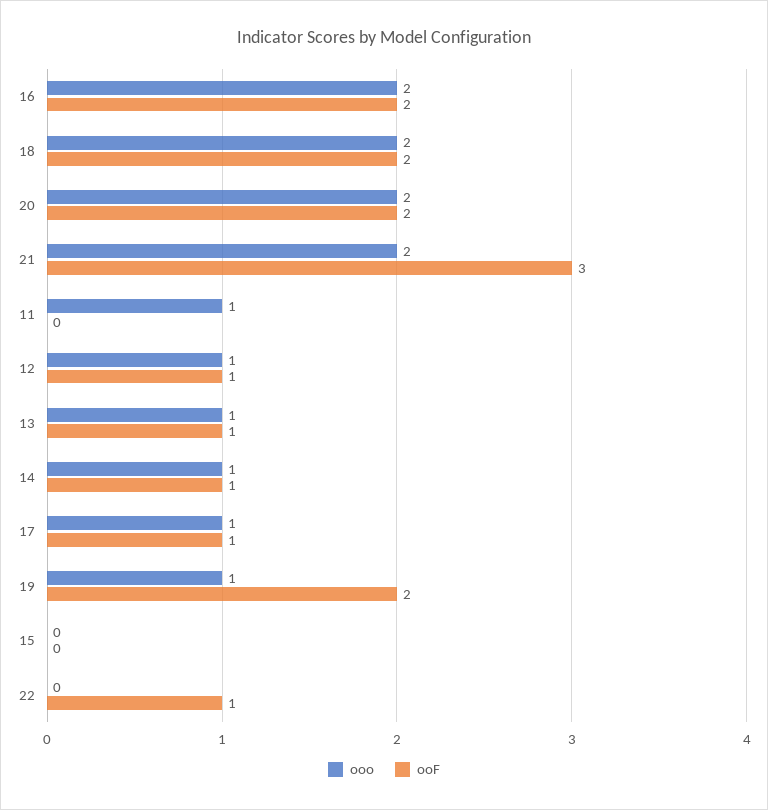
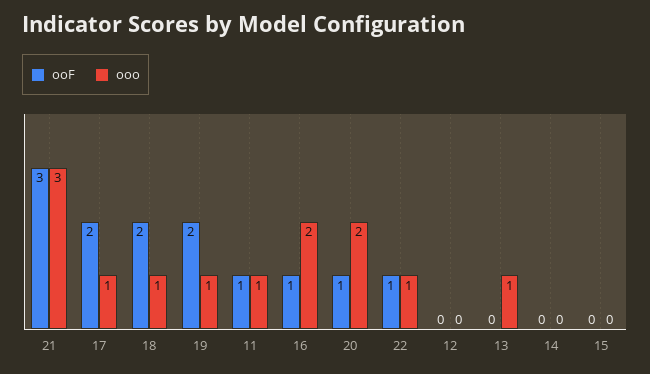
  {
    "ooo": {
      "16": 2,
-     "18": 2,
+     "18": 1,
      "20": 2,
-     "21": 2,
+     "21": 3,
      "11": 1,
-     "12": 1,
+     "12": 0,
      "13": 1,
-     "14": 1,
+     "14": 0,
      "17": 1,
      "19": 1,
      "15": 0,
-     "22": 0
+     "22": 1
    },
    "ooF": {
-     "16": 2,
+     "16": 1,
      "18": 2,
-     "20": 2,
+     "20": 1,
      "21": 3,
-     "11": 0,
+     "11": 1,
-     "12": 1,
+     "12": 0,
-     "13": 1,
+     "13": 0,
-     "14": 1,
+     "14": 0,
-     "17": 1,
+     "17": 2,
      "19": 2,
      "15": 0,
      "22": 1
    }
  }

